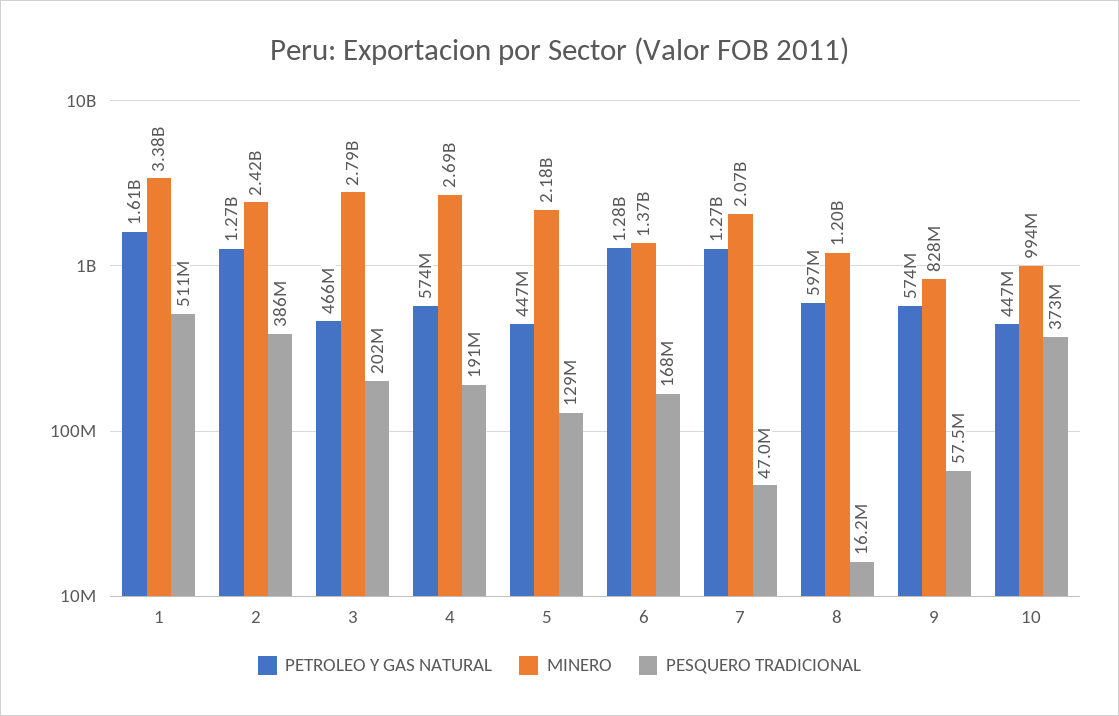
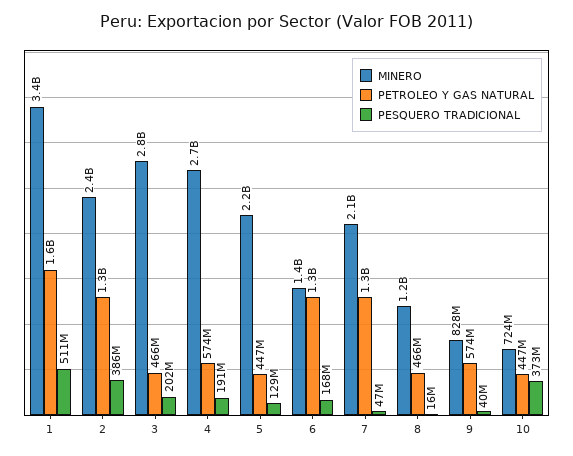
  {
    "PETROLEO Y GAS NATURAL": {
      "1": 1610000000,
      "2": 1270000000,
      "3": 466000000,
      "4": 574000000,
      "5": 447000000,
      "6": 1280000000,
      "7": 1270000000,
-     "8": 597000000,
+     "8": 466000000,
      "9": 574000000,
      "10": 447000000
    },
    "MINERO": {
      "1": 3380000000,
      "2": 2420000000,
      "3": 2790000000,
      "4": 2690000000,
      "5": 2180000000,
      "6": 1370000000,
      "7": 2070000000,
      "8": 1200000000,
      "9": 828000000,
-     "10": 994000000
+     "10": 724000000
    },
    "PESQUERO TRADICIONAL": {
      "1": 511000000,
      "2": 386000000,
      "3": 202000000,
      "4": 191000000,
      "5": 129000000,
      "6": 168000000,
      "7": 47000000,
      "8": 16200000,
-     "9": 57500000,
+     "9": 40000000,
      "10": 373000000
    }
  }

